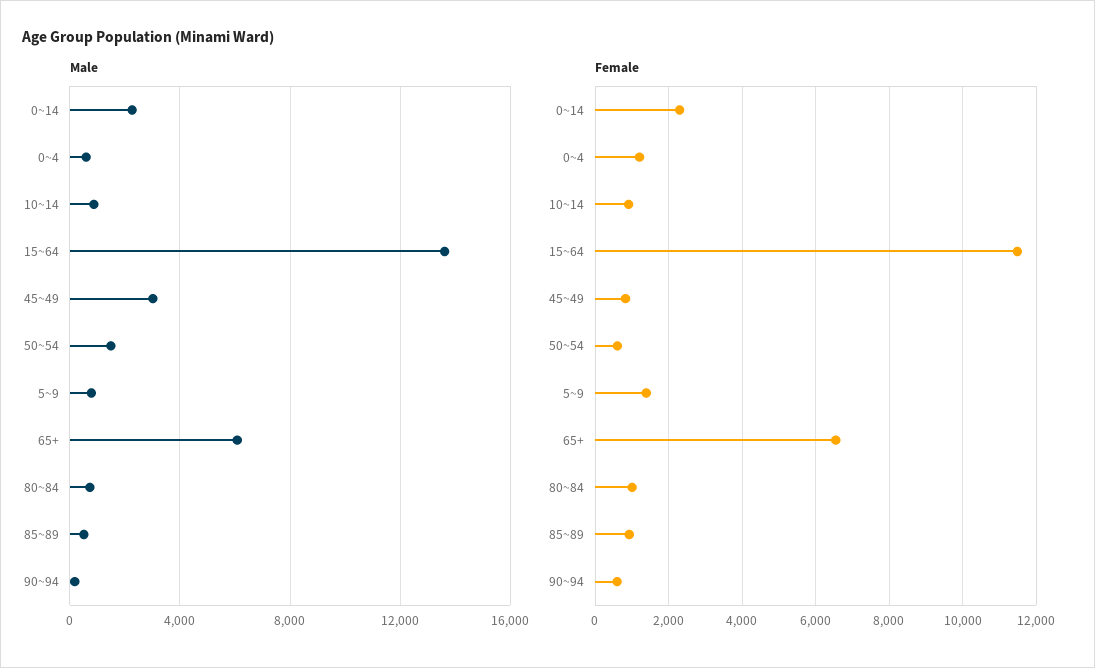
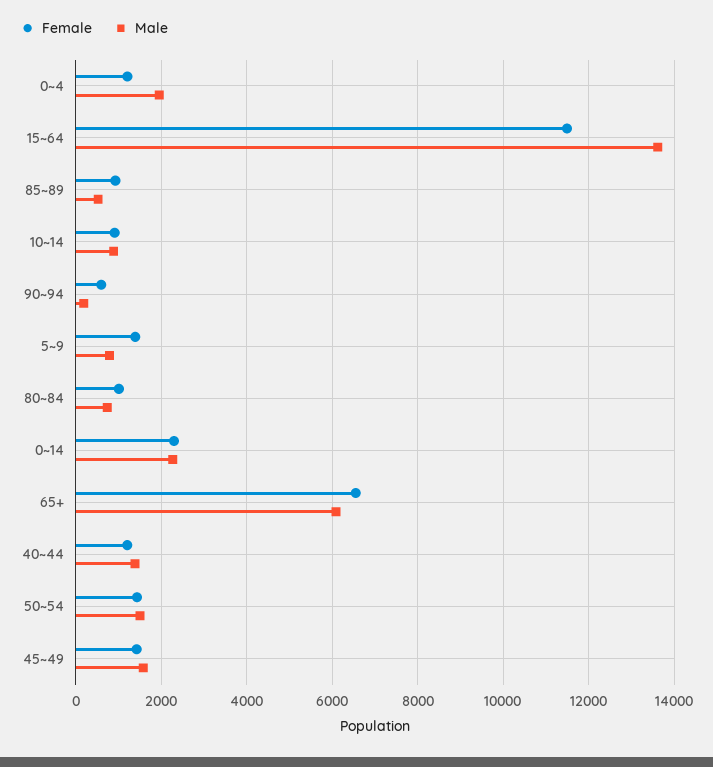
  {
    "Male": {
      "0~14": 2200,
-     "0~4": 500,
+     "0~4": 2000,
      "10~14": 800,
      "15~64": 13600,
-     "45~49": 3000,
+     "45~49": 1600,
      "50~54": 1400,
      "5~9": 800,
      "65+": 6000,
      "80~84": 800,
      "85~89": 600,
-     "90~94": 200
+     "90~94": 200,
+     "40~44": 1400
    },
    "Female": {
      "0~14": 2200,
      "0~4": 1200,
      "10~14": 1000,
      "15~64": 11400,
-     "45~49": 800,
+     "45~49": 1400,
-     "50~54": 600,
+     "50~54": 1400,
      "5~9": 1400,
      "65+": 6600,
      "80~84": 1000,
      "85~89": 1000,
-     "90~94": 600
+     "90~94": 600,
+     "40~44": 1200
    }
  }

